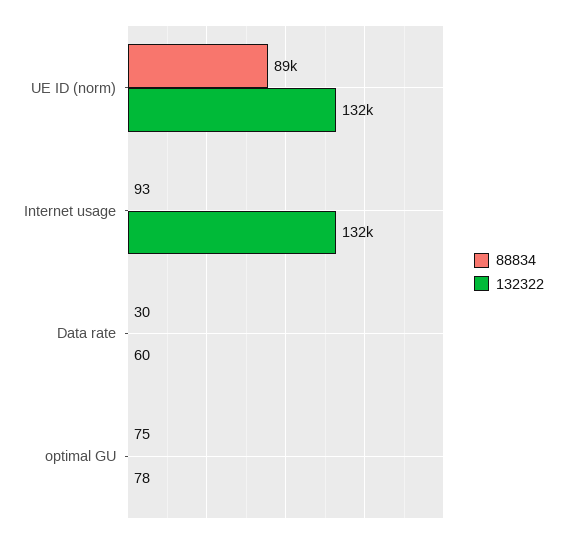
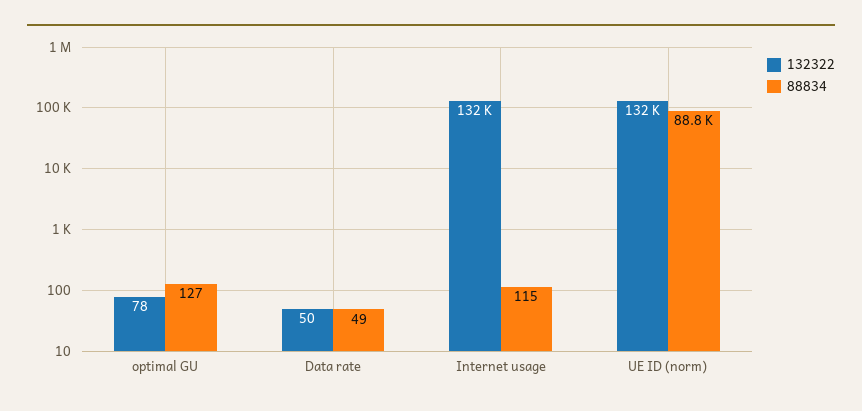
  {
    "88834": {
      "UE ID (norm)": 88800,
-     "Internet usage": 93,
+     "Internet usage": 115,
-     "Data rate": 30,
+     "Data rate": 49,
-     "optimal GU": 75
+     "optimal GU": 127
    },
    "132322": {
      "UE ID (norm)": 132000,
      "Internet usage": 132000,
-     "Data rate": 60,
+     "Data rate": 50,
      "optimal GU": 78
    }
  }

